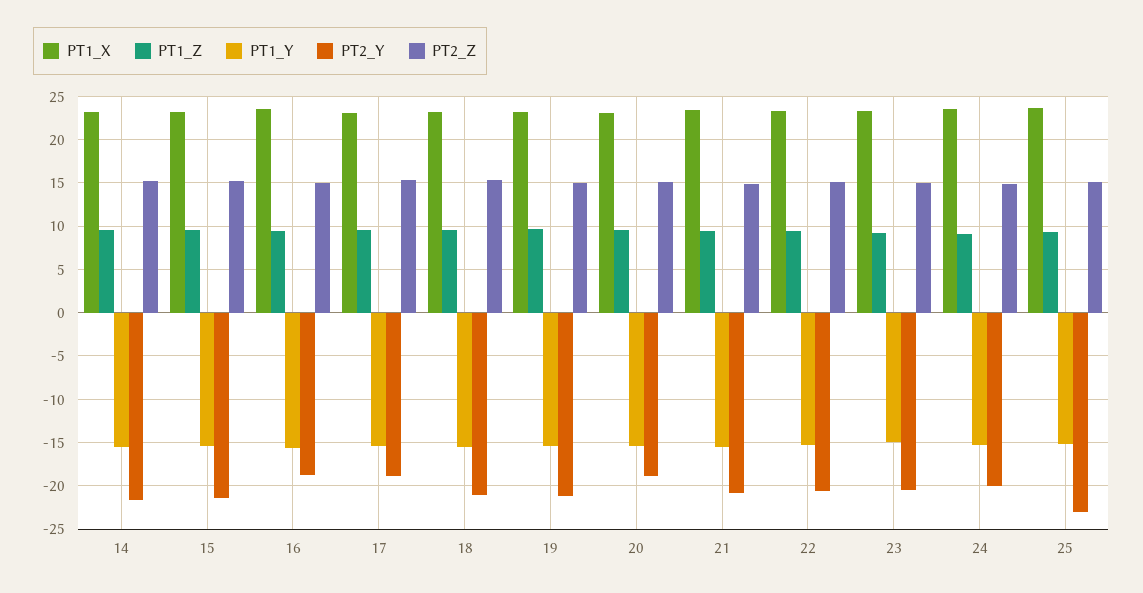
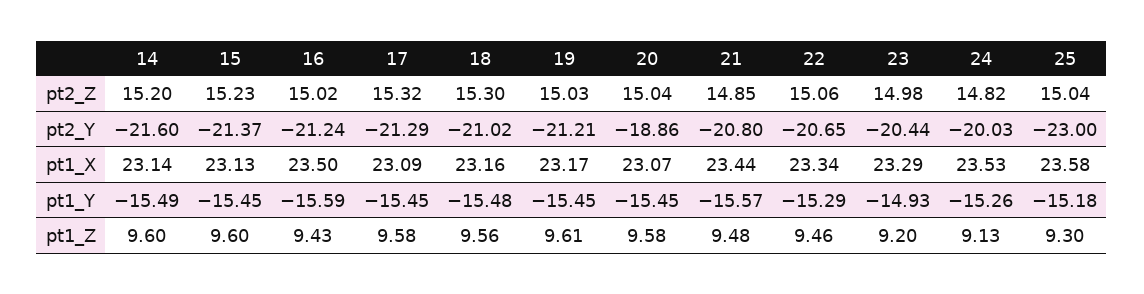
  {
    "PT1_X": {
      "14": 23.14,
      "15": 23.13,
      "16": 23.5,
      "17": 23.09,
      "18": 23.16,
      "19": 23.17,
      "20": 23.07,
      "21": 23.44,
      "22": 23.34,
      "23": 23.29,
      "24": 23.53,
      "25": 23.58
    },
    "PT1_Z": {
      "14": 9.6,
      "15": 9.6,
      "16": 9.43,
      "17": 9.58,
      "18": 9.56,
      "19": 9.61,
      "20": 9.58,
      "21": 9.48,
      "22": 9.46,
      "23": 9.2,
      "24": 9.13,
      "25": 9.3
    },
    "PT1_Y": {
      "14": -15.49,
      "15": -15.45,
      "16": -15.59,
      "17": -15.45,
      "18": -15.48,
      "19": -15.45,
      "20": -15.45,
      "21": -15.57,
      "22": -15.29,
      "23": -14.93,
      "24": -15.26,
      "25": -15.18
    },
    "PT2_Y": {
      "14": -21.6,
      "15": -21.37,
-     "16": -19,
+     "16": -21.24,
-     "17": -19,
+     "17": -21.29,
      "18": -21.02,
      "19": -21.21,
      "20": -18.86,
      "21": -20.8,
      "22": -20.65,
      "23": -20.44,
      "24": -20.03,
      "25": -23
    },
    "PT2_Z": {
      "14": 15.2,
      "15": 15.23,
      "16": 15.02,
      "17": 15.32,
      "18": 15.3,
      "19": 15.03,
      "20": 15.04,
      "21": 14.85,
      "22": 15.06,
      "23": 14.98,
      "24": 14.82,
      "25": 15.04
    }
  }

